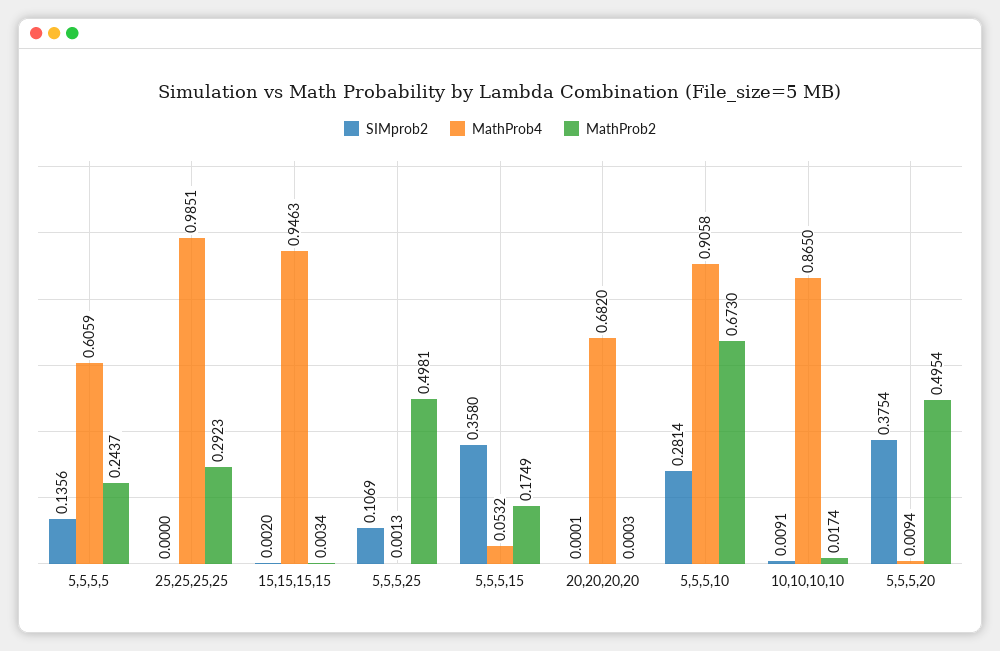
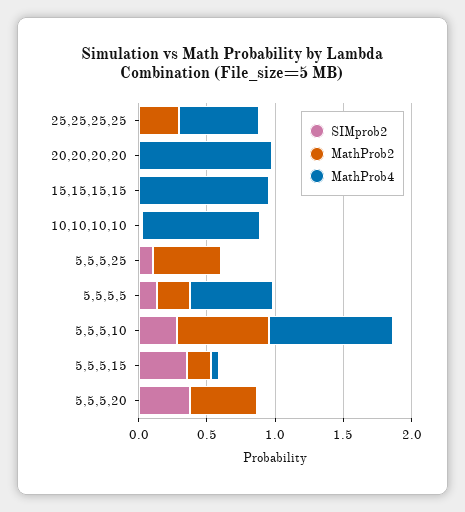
  {
    "SIMprob2": {
      "5,5,5,5": 0.1356,
      "25,25,25,25": 0,
      "15,15,15,15": 0.002,
      "5,5,5,25": 0.1069,
      "5,5,5,15": 0.358,
      "20,20,20,20": 0.0001,
      "5,5,5,10": 0.2814,
      "10,10,10,10": 0.0091,
      "5,5,5,20": 0.3754
    },
    "MathProb4": {
      "5,5,5,5": 0.6059,
-     "25,25,25,25": 0.9851,
+     "25,25,25,25": 0.6,
      "15,15,15,15": 0.9463,
      "5,5,5,25": 0.0013,
      "5,5,5,15": 0.0532,
-     "20,20,20,20": 0.682,
+     "20,20,20,20": 1,
      "5,5,5,10": 0.9058,
      "10,10,10,10": 0.865,
      "5,5,5,20": 0.0094
    },
    "MathProb2": {
      "5,5,5,5": 0.2437,
      "25,25,25,25": 0.2923,
      "15,15,15,15": 0.0034,
      "5,5,5,25": 0.4981,
      "5,5,5,15": 0.1749,
      "20,20,20,20": 0.0003,
      "5,5,5,10": 0.673,
      "10,10,10,10": 0.0174,
      "5,5,5,20": 0.4954
    }
  }

